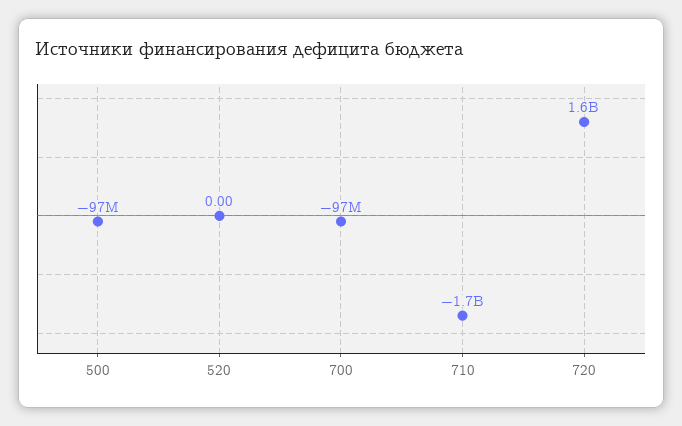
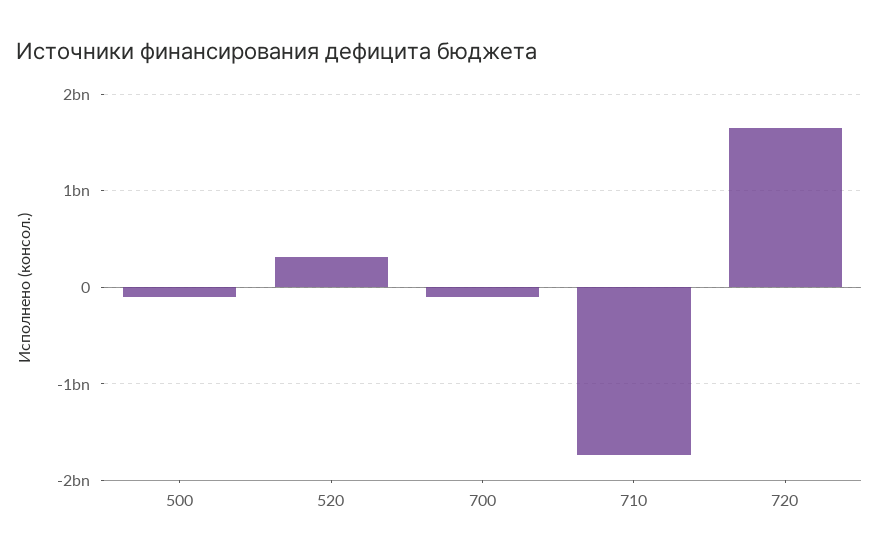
  {
    "500": -97000000,
-   "520": 0,
+   "520": 300000000,
    "700": -97000000,
    "710": -1700000000,
    "720": 1600000000
  }

